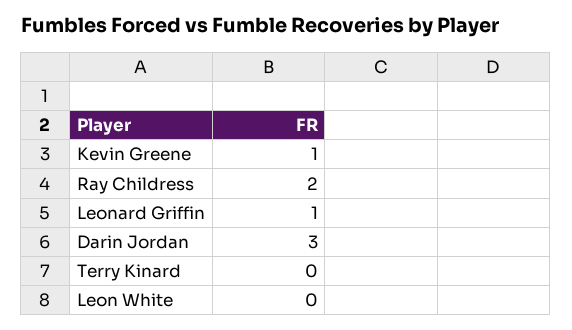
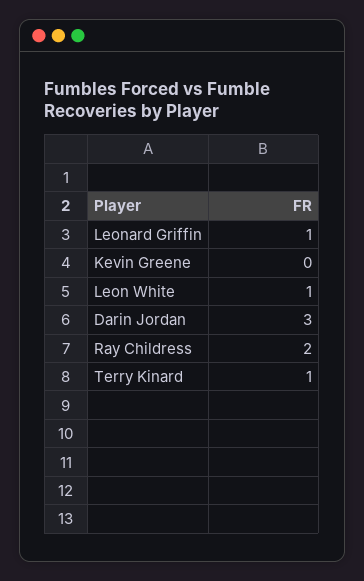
  {
-   "Kevin Greene": 1,
+   "Kevin Greene": 0,
    "Ray Childress": 2,
    "Leonard Griffin": 1,
    "Darin Jordan": 3,
-   "Terry Kinard": 0,
+   "Terry Kinard": 1,
-   "Leon White": 0
+   "Leon White": 1
  }

